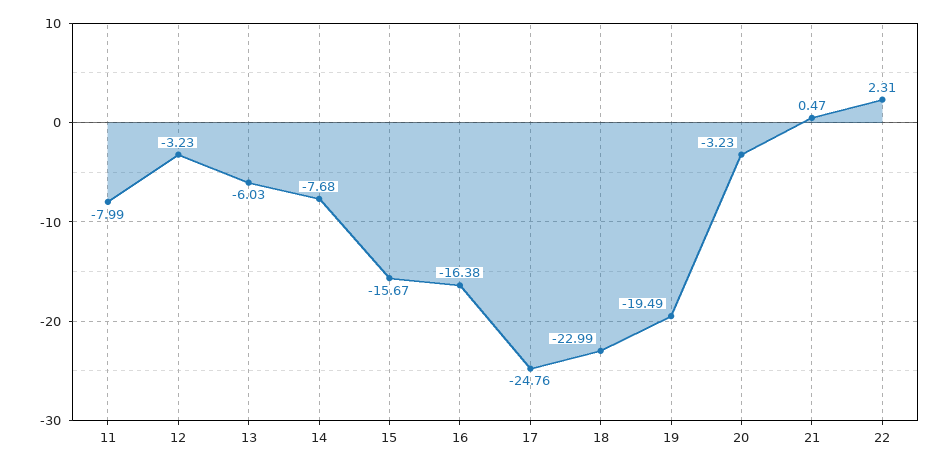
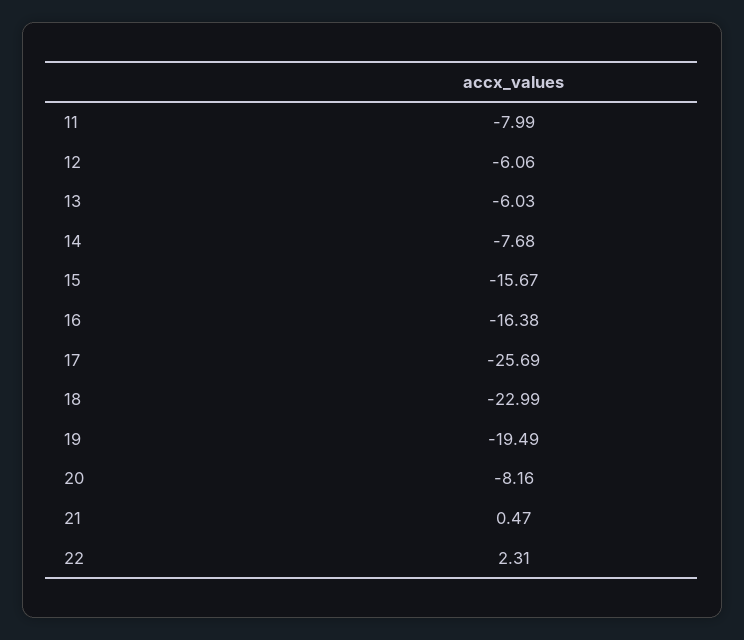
  {
    "11": -7.99,
-   "12": -3.23,
+   "12": -6.06,
    "13": -6.03,
    "14": -7.68,
    "15": -15.67,
    "16": -16.38,
-   "17": -24.76,
+   "17": -25.69,
    "18": -22.99,
    "19": -19.49,
-   "20": -3.23,
+   "20": -8.16,
    "21": 0.47,
    "22": 2.31
  }

